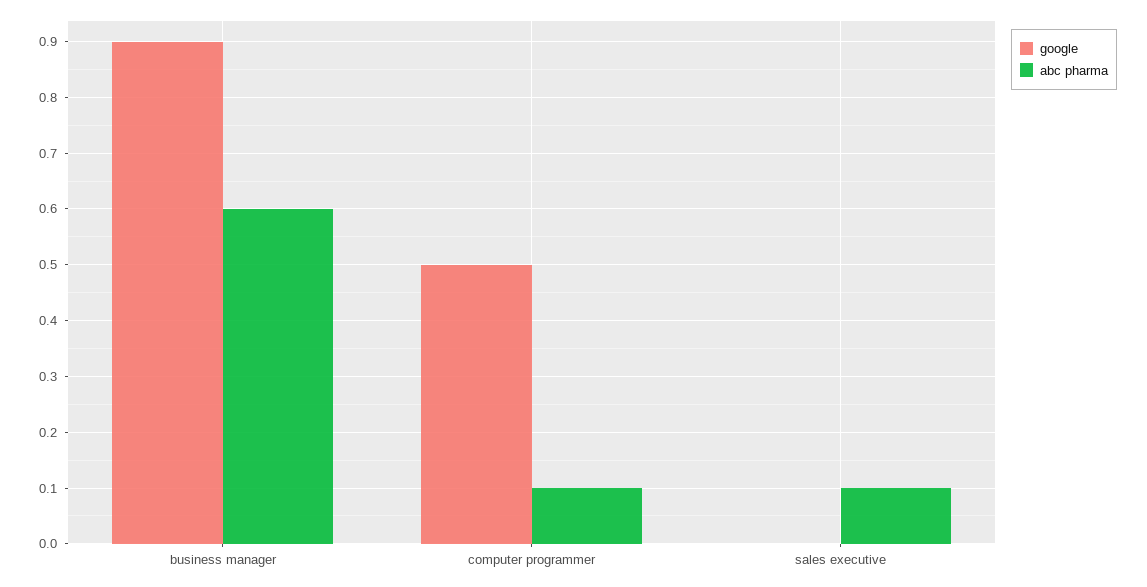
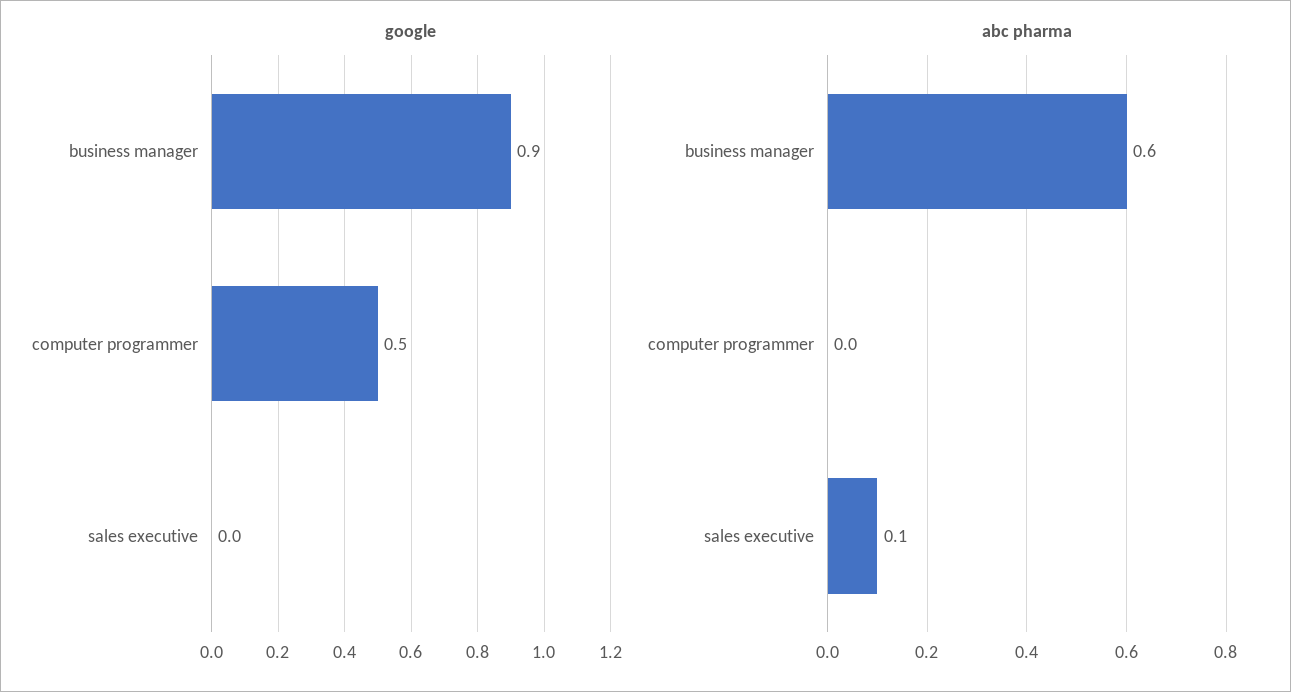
  {
    "google": {
      "business manager": 0.9,
      "computer programmer": 0.5,
      "sales executive": 0
    },
    "abc pharma": {
      "business manager": 0.6,
-     "computer programmer": 0.1,
+     "computer programmer": 0,
      "sales executive": 0.1
    }
  }

